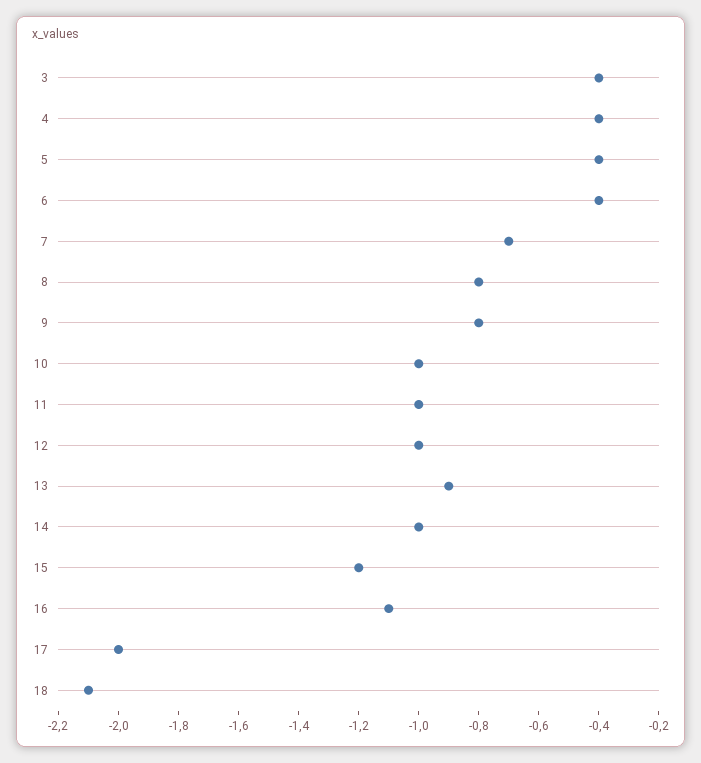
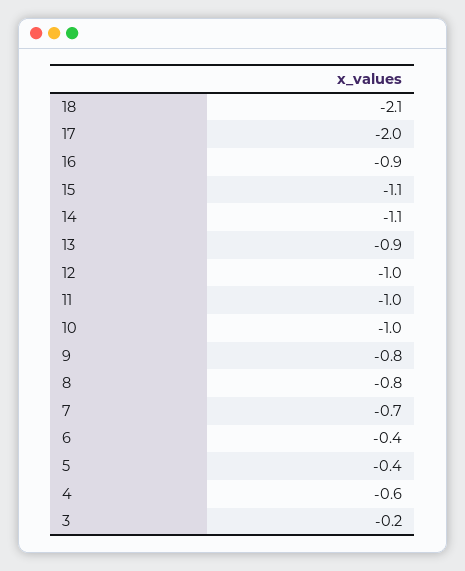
  {
-   "3": -0.4,
+   "3": -0.2,
-   "4": -0.4,
+   "4": -0.6,
    "5": -0.4,
    "6": -0.4,
    "7": -0.7,
    "8": -0.8,
    "9": -0.8,
    "10": -1,
    "11": -1,
    "12": -1,
    "13": -0.9,
-   "14": -1,
+   "14": -1.1,
-   "15": -1.2,
+   "15": -1.1,
-   "16": -1.1,
+   "16": -0.9,
    "17": -2,
    "18": -2.1
  }

